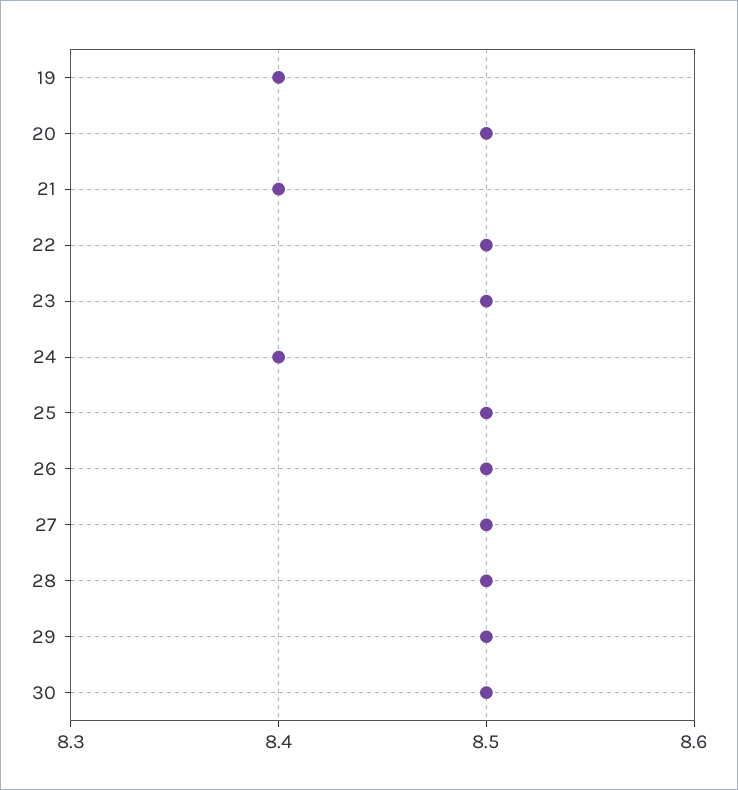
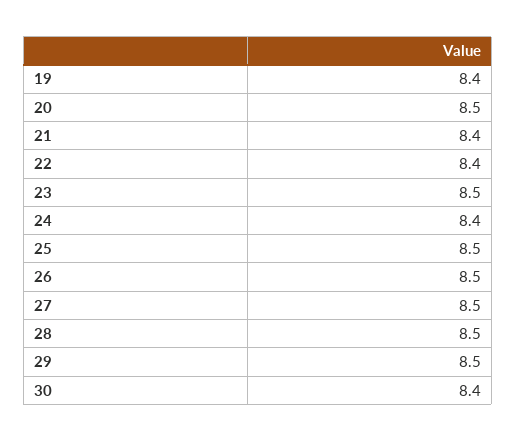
  {
    "19": 8.4,
    "20": 8.5,
    "21": 8.4,
-   "22": 8.5,
+   "22": 8.4,
    "23": 8.5,
    "24": 8.4,
    "25": 8.5,
    "26": 8.5,
    "27": 8.5,
    "28": 8.5,
    "29": 8.5,
-   "30": 8.5
+   "30": 8.4
  }

